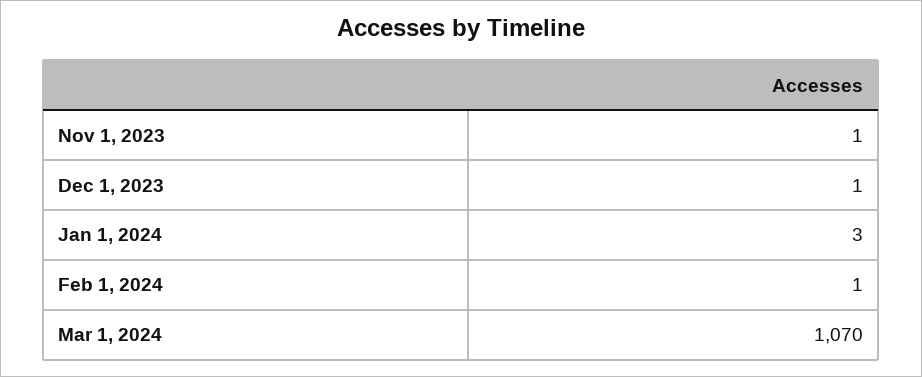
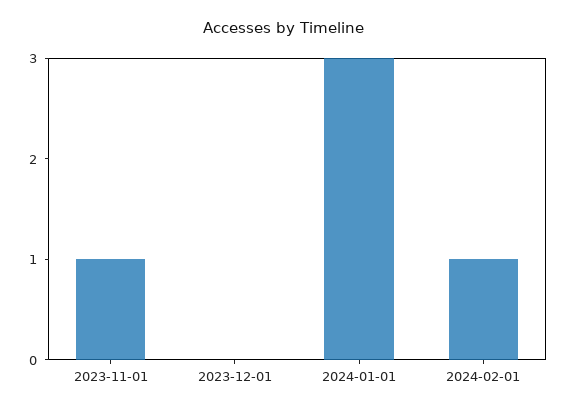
  {
    "Nov 1, 2023": 1,
-   "Dec 1, 2023": 1,
+   "Dec 1, 2023": 0,
    "Jan 1, 2024": 3,
-   "Feb 1, 2024": 1,
+   "Feb 1, 2024": 1
-   "Mar 1, 2024": 1070
  }

